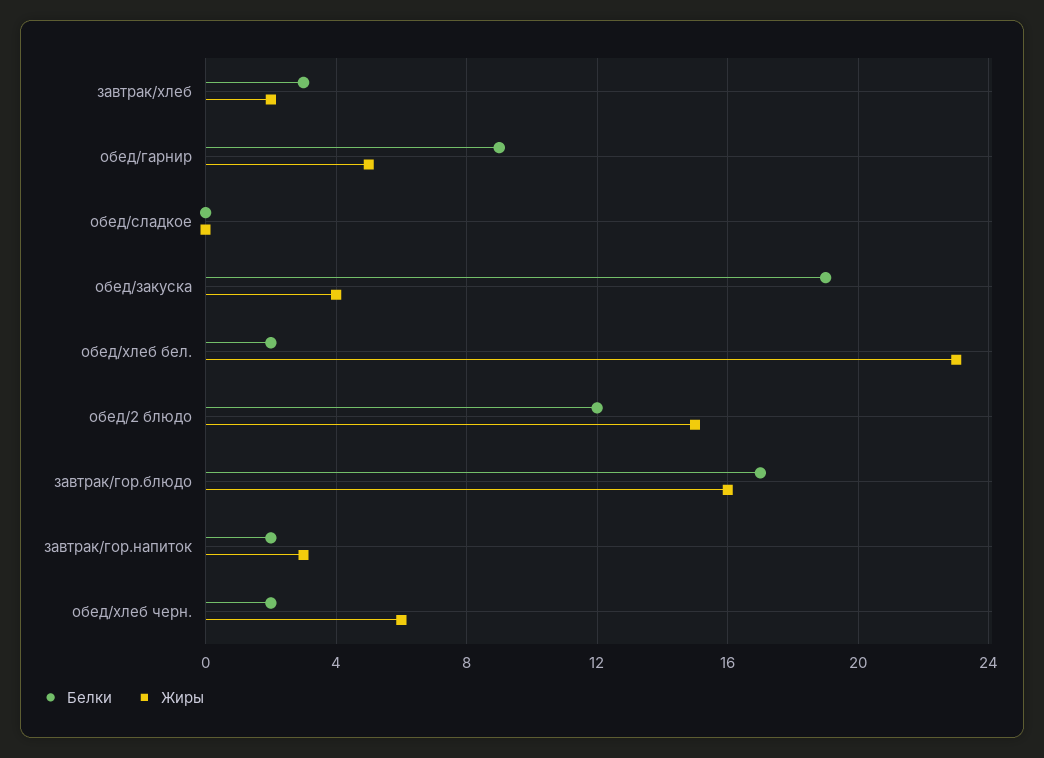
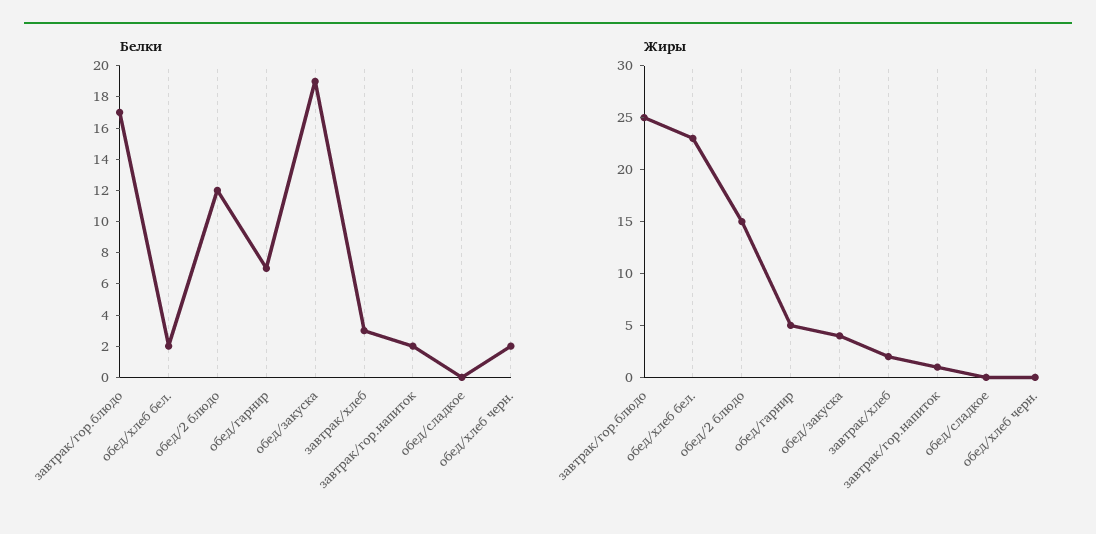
  {
    "Белки": {
      "завтрак/хлеб": 3,
-     "обед/гарнир": 9,
+     "обед/гарнир": 7,
      "обед/сладкое": 0,
      "обед/закуска": 19,
      "обед/хлеб бел.": 2,
      "обед/2 блюдо": 12,
      "завтрак/гор.блюдо": 17,
      "завтрак/гор.напиток": 2,
      "обед/хлеб черн.": 2
    },
    "Жиры": {
      "завтрак/хлеб": 2,
      "обед/гарнир": 5,
      "обед/сладкое": 0,
      "обед/закуска": 4,
      "обед/хлеб бел.": 23,
      "обед/2 блюдо": 15,
-     "завтрак/гор.блюдо": 16,
+     "завтрак/гор.блюдо": 25,
-     "завтрак/гор.напиток": 3,
+     "завтрак/гор.напиток": 1,
-     "обед/хлеб черн.": 6
+     "обед/хлеб черн.": 0
    }
  }

